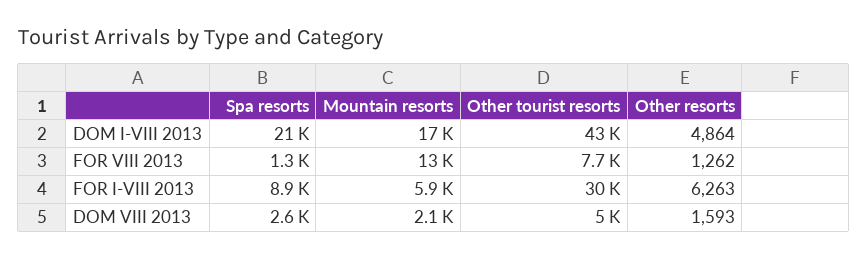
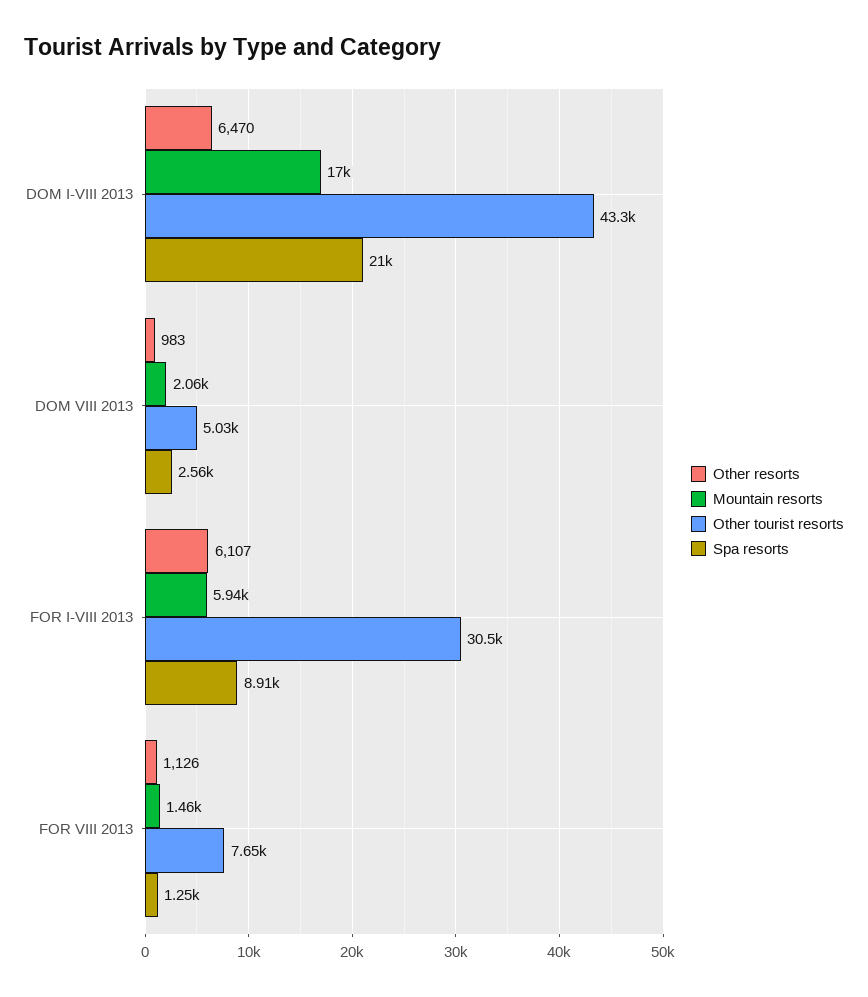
  {
    "Spa resorts": {
      "DOM I-VIII 2013": 21000,
      "FOR VIII 2013": 1250,
      "FOR I-VIII 2013": 8910,
      "DOM VIII 2013": 2560
    },
    "Mountain resorts": {
      "DOM I-VIII 2013": 17000,
-     "FOR VIII 2013": 13000,
+     "FOR VIII 2013": 1460,
      "FOR I-VIII 2013": 5940,
      "DOM VIII 2013": 2060
    },
    "Other tourist resorts": {
      "DOM I-VIII 2013": 43300,
      "FOR VIII 2013": 7650,
      "FOR I-VIII 2013": 30500,
      "DOM VIII 2013": 5030
    },
    "Other resorts": {
-     "DOM I-VIII 2013": 4864,
+     "DOM I-VIII 2013": 6470,
-     "FOR VIII 2013": 1262,
+     "FOR VIII 2013": 1126,
-     "FOR I-VIII 2013": 6263,
+     "FOR I-VIII 2013": 6107,
-     "DOM VIII 2013": 1593
+     "DOM VIII 2013": 983
    }
  }

